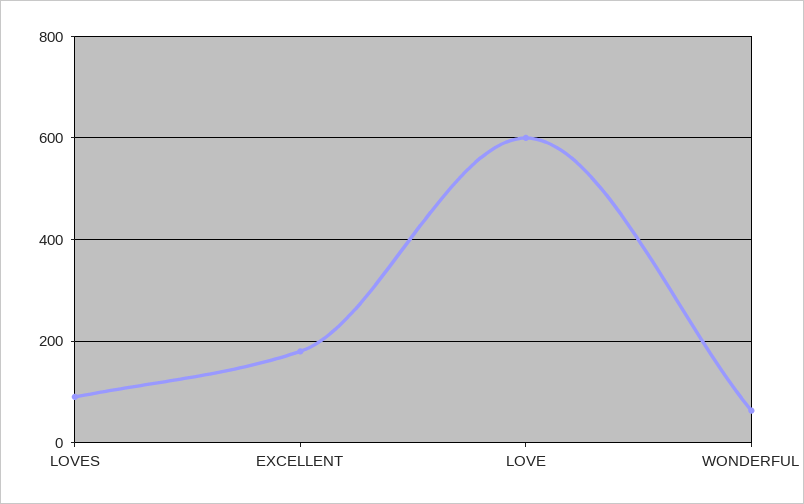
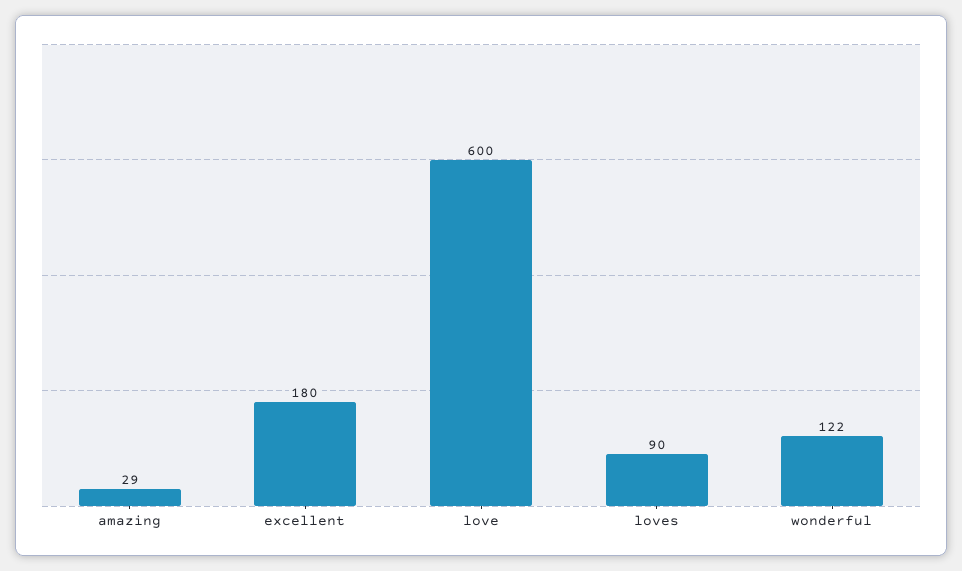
  {
    "LOVES": 90,
    "EXCELLENT": 180,
    "LOVE": 600,
-   "WONDERFUL": 60
+   "WONDERFUL": 122,
+   "amazing": 29
  }

